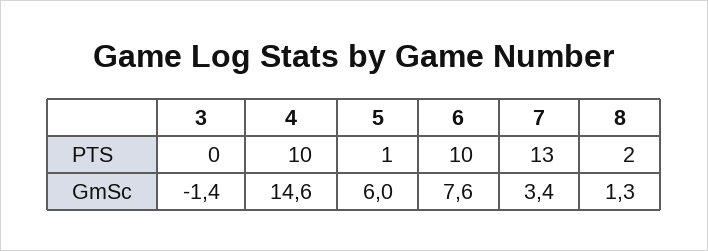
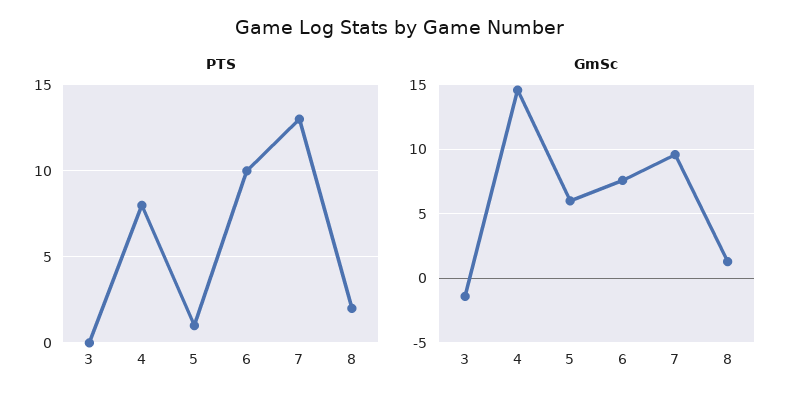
  {
    "PTS": {
      "3": 0,
-     "4": 10,
+     "4": 8,
      "5": 1,
      "6": 10,
      "7": 13,
      "8": 2
    },
    "GmSc": {
      "3": -1.4,
      "4": 14.6,
      "5": 6,
      "6": 7.6,
-     "7": 3.4,
+     "7": 9.5,
      "8": 1.3
    }
  }

